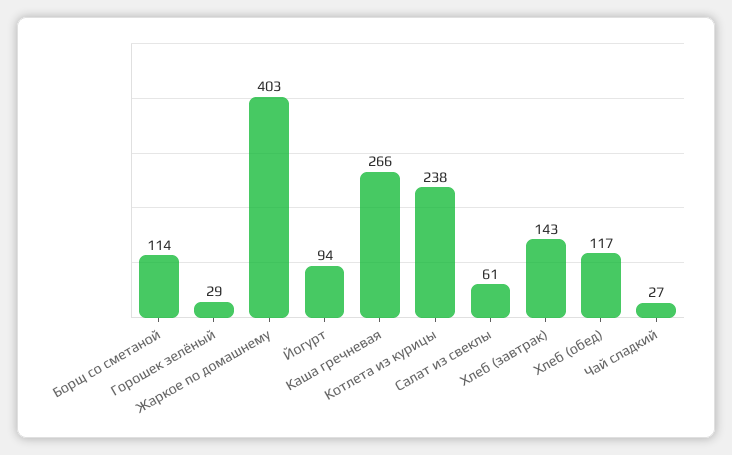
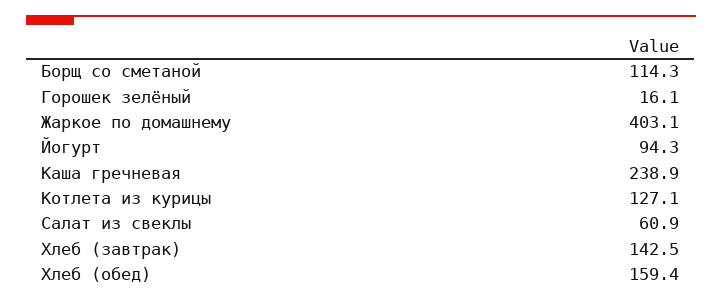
  {
    "Борщ со сметаной": 114.3,
-   "Горошек зелёный": 29,
+   "Горошек зелёный": 16.1,
    "Жаркое по домашнему": 403.1,
    "Йогурт": 94.3,
-   "Каша гречневая": 266,
+   "Каша гречневая": 238.9,
-   "Котлета из курицы": 238,
+   "Котлета из курицы": 127.1,
    "Салат из свеклы": 60.9,
    "Хлеб (завтрак)": 142.5,
-   "Хлеб (обед)": 117,
+   "Хлеб (обед)": 159.4
-   "Чай сладкий": 27
  }

